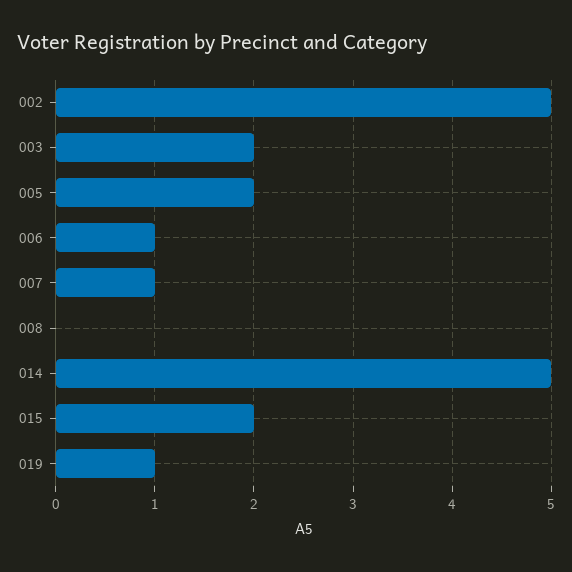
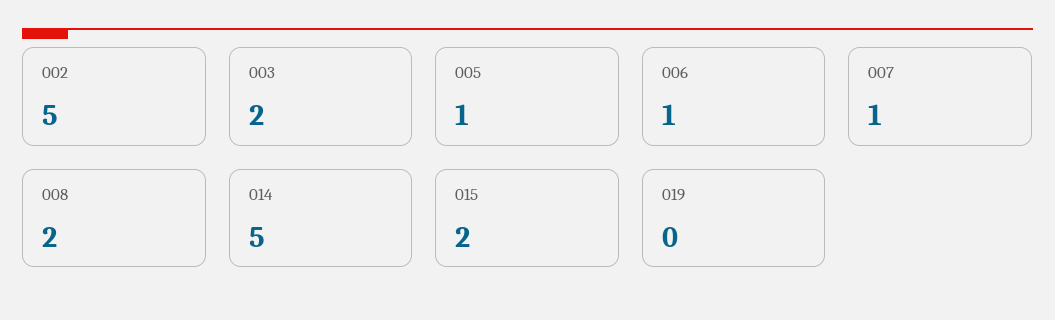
  {
    "002": 5,
    "003": 2,
-   "005": 2,
+   "005": 1,
    "006": 1,
    "007": 1,
-   "008": 0,
+   "008": 2,
    "014": 5,
    "015": 2,
-   "019": 1
+   "019": 0
  }

